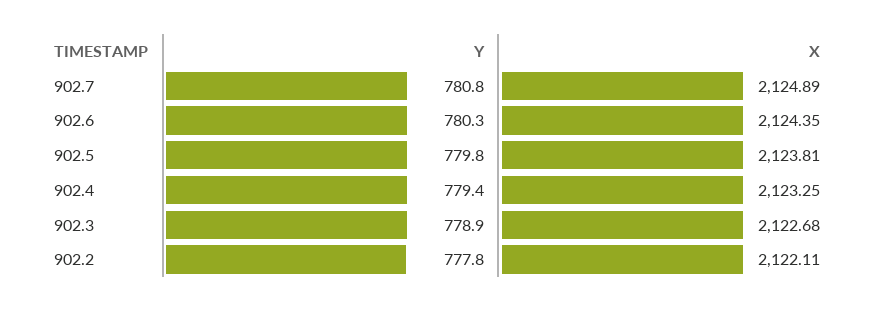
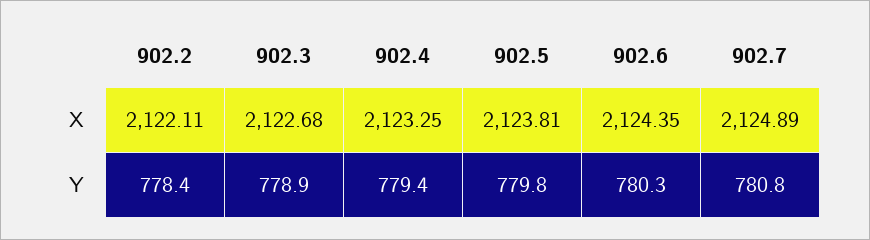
  {
    "Y": {
      "902.7": 780.8,
      "902.6": 780.3,
      "902.5": 779.8,
      "902.4": 779.4,
      "902.3": 778.9,
-     "902.2": 777.8
+     "902.2": 778.4
    },
    "X": {
      "902.7": 2124.89,
      "902.6": 2124.35,
      "902.5": 2123.81,
      "902.4": 2123.25,
      "902.3": 2122.68,
      "902.2": 2122.11
    }
  }

